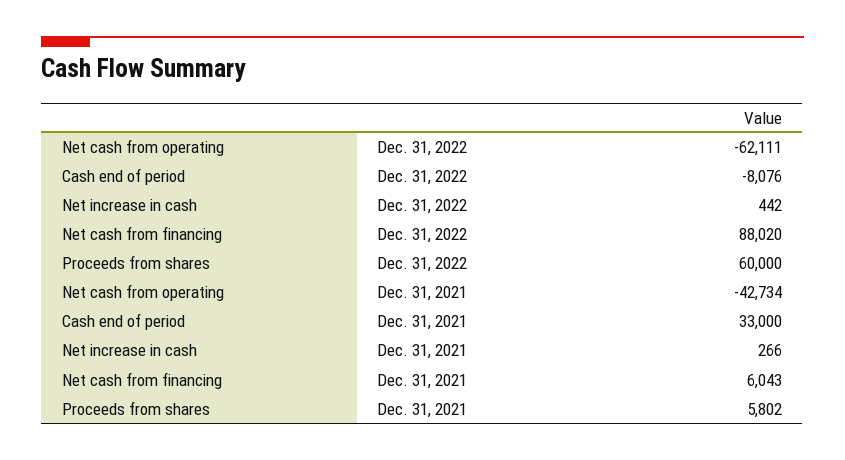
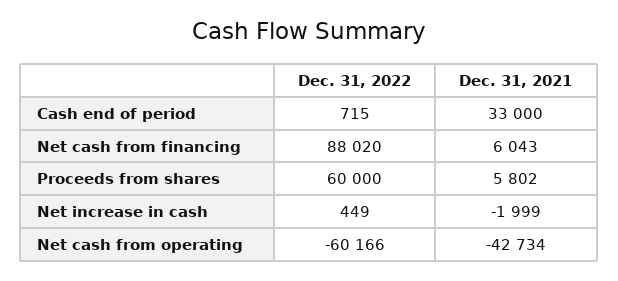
  {
    "Net cash from operating": {
-     "Dec. 31, 2022": -62111,
+     "Dec. 31, 2022": -60166,
      "Dec. 31, 2021": -42734
    },
    "Cash end of period": {
-     "Dec. 31, 2022": -8076,
+     "Dec. 31, 2022": 715,
      "Dec. 31, 2021": 33000
    },
    "Net increase in cash": {
-     "Dec. 31, 2022": 442,
+     "Dec. 31, 2022": 449,
-     "Dec. 31, 2021": 266
+     "Dec. 31, 2021": -1999
    },
    "Net cash from financing": {
      "Dec. 31, 2022": 88020,
      "Dec. 31, 2021": 6043
    },
    "Proceeds from shares": {
      "Dec. 31, 2022": 60000,
      "Dec. 31, 2021": 5802
    }
  }

